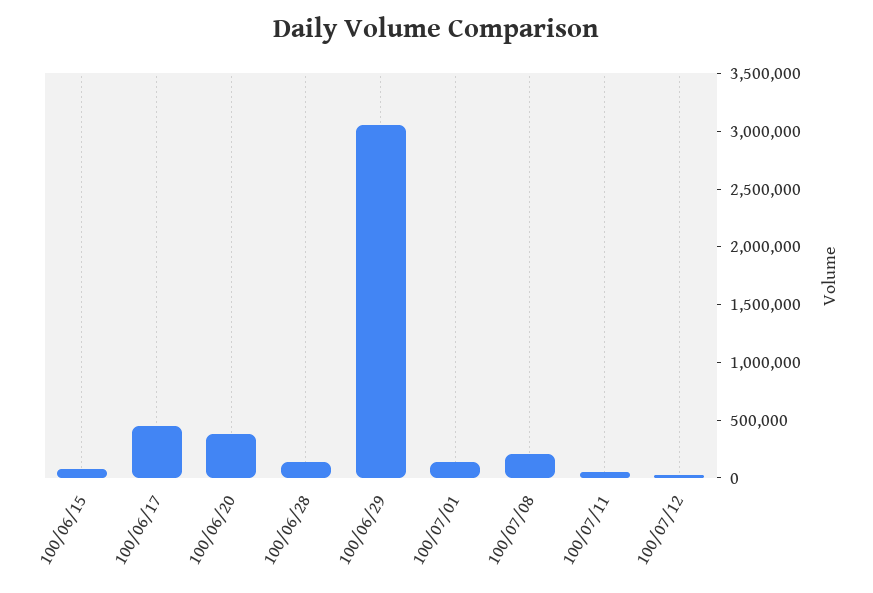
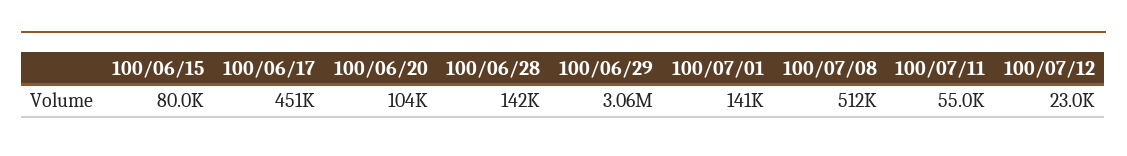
  {
    "100/06/15": 80000,
    "100/06/17": 451000,
-   "100/06/20": 400000,
+   "100/06/20": 104000,
    "100/06/28": 142000,
    "100/06/29": 3060000,
    "100/07/01": 141000,
-   "100/07/08": 200000,
+   "100/07/08": 512000,
    "100/07/11": 55000,
    "100/07/12": 23000
  }

